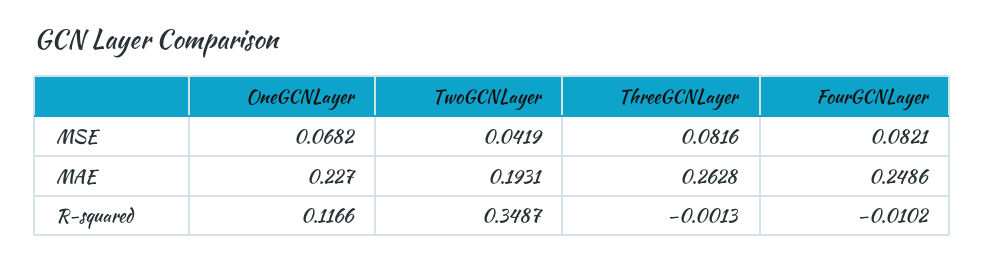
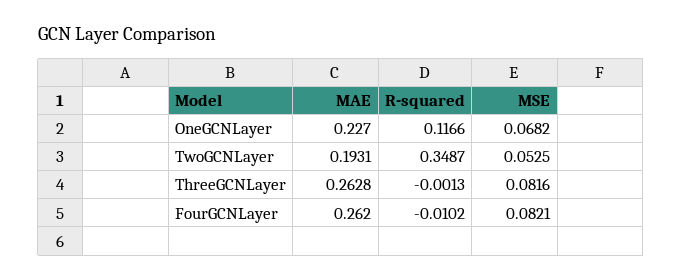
  {
    "OneGCNLayer": {
      "MSE": 0.0682,
      "MAE": 0.227,
      "R-squared": 0.1166
    },
    "TwoGCNLayer": {
-     "MSE": 0.0419,
+     "MSE": 0.0525,
      "MAE": 0.1931,
      "R-squared": 0.3487
    },
    "ThreeGCNLayer": {
      "MSE": 0.0816,
      "MAE": 0.2628,
      "R-squared": -0.0013
    },
    "FourGCNLayer": {
      "MSE": 0.0821,
-     "MAE": 0.2486,
+     "MAE": 0.262,
      "R-squared": -0.0102
    }
  }

